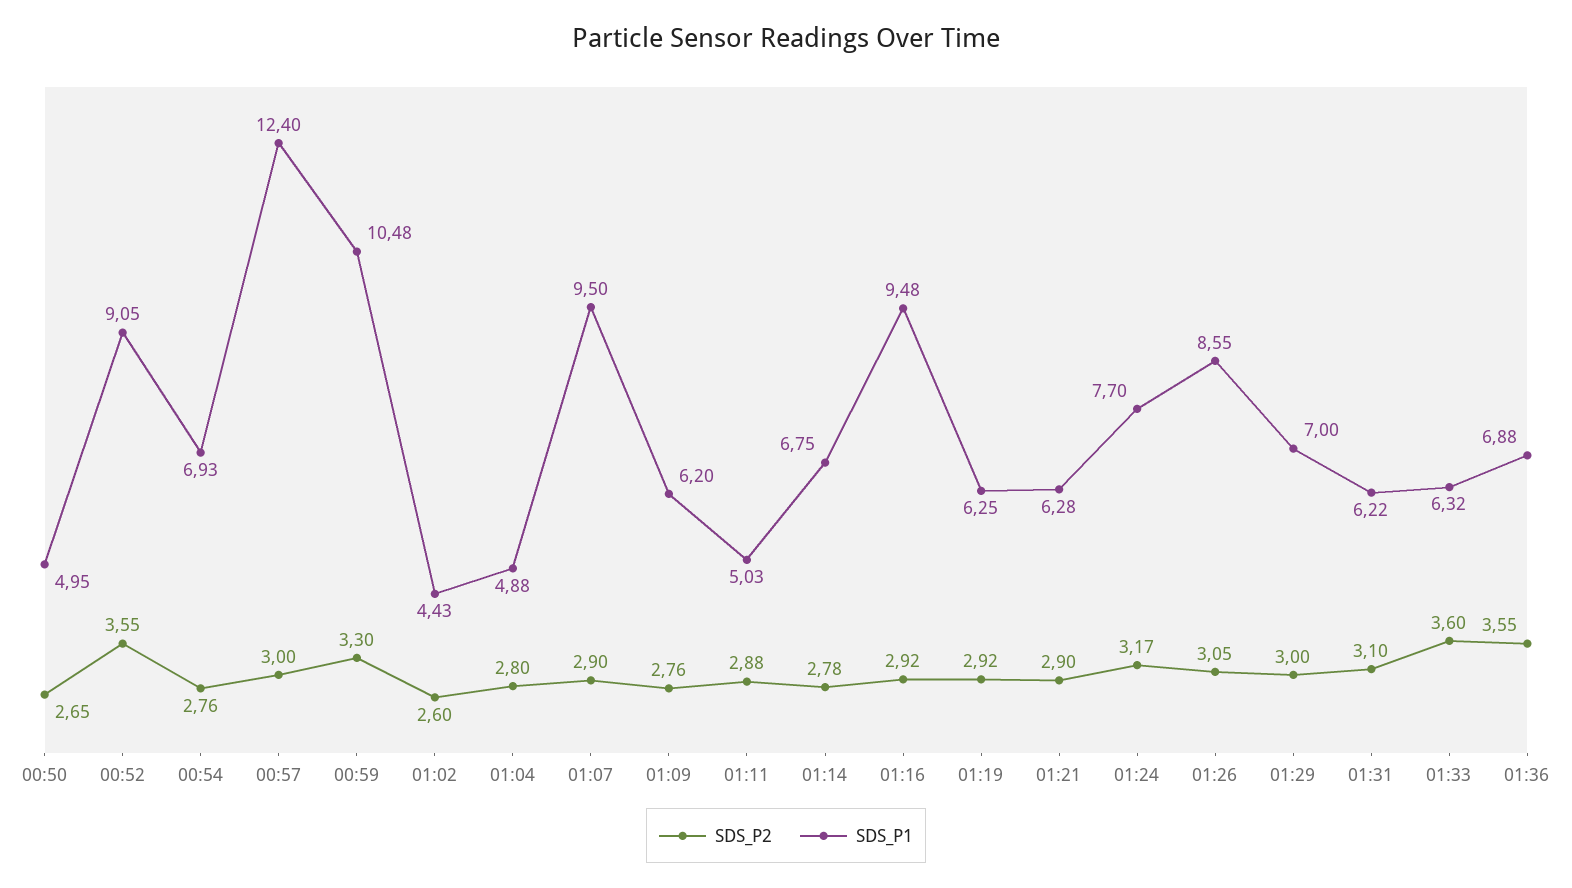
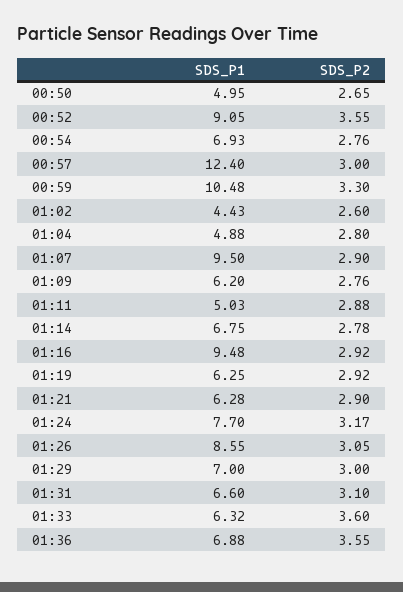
  {
    "SDS_P2": {
      "00:50": 2.65,
      "00:52": 3.55,
      "00:54": 2.76,
      "00:57": 3,
      "00:59": 3.3,
      "01:02": 2.6,
      "01:04": 2.8,
      "01:07": 2.9,
      "01:09": 2.76,
      "01:11": 2.88,
      "01:14": 2.78,
      "01:16": 2.92,
      "01:19": 2.92,
      "01:21": 2.9,
      "01:24": 3.17,
      "01:26": 3.05,
      "01:29": 3,
      "01:31": 3.1,
      "01:33": 3.6,
      "01:36": 3.55
    },
    "SDS_P1": {
      "00:50": 4.95,
      "00:52": 9.05,
      "00:54": 6.93,
      "00:57": 12.4,
      "00:59": 10.48,
      "01:02": 4.43,
      "01:04": 4.88,
      "01:07": 9.5,
      "01:09": 6.2,
      "01:11": 5.03,
      "01:14": 6.75,
      "01:16": 9.48,
      "01:19": 6.25,
      "01:21": 6.28,
      "01:24": 7.7,
      "01:26": 8.55,
      "01:29": 7,
-     "01:31": 6.22,
+     "01:31": 6.6,
      "01:33": 6.32,
      "01:36": 6.88
    }
  }

